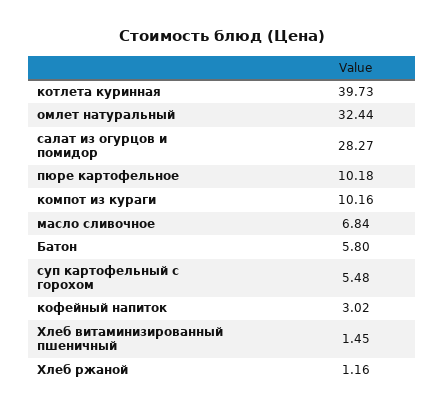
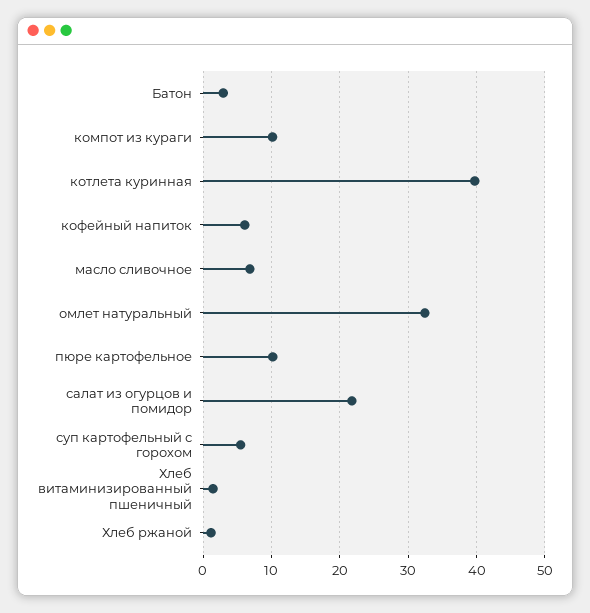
  {
    "котлета куринная": 39.73,
    "омлет натуральный": 32.44,
-   "салат из огурцов и помидор": 28.27,
+   "салат из огурцов и помидор": 22,
    "пюре картофельное": 10.18,
    "компот из кураги": 10.16,
    "масло сливочное": 6.84,
-   "Батон": 5.8,
+   "Батон": 3,
    "суп картофельный с горохом": 5.48,
-   "кофейный напиток": 3.02,
+   "кофейный напиток": 6,
    "Хлеб витаминизированный пшеничный": 1.45,
    "Хлеб ржаной": 1.16
  }

